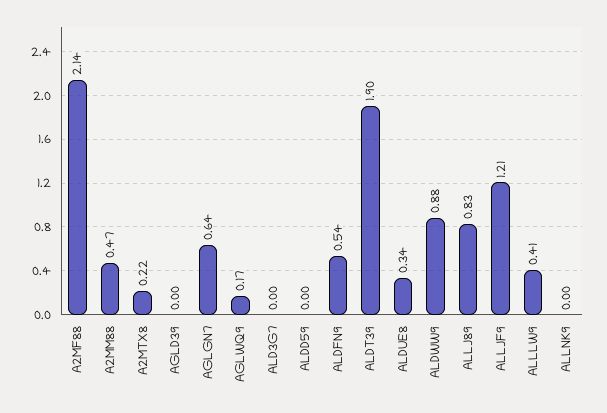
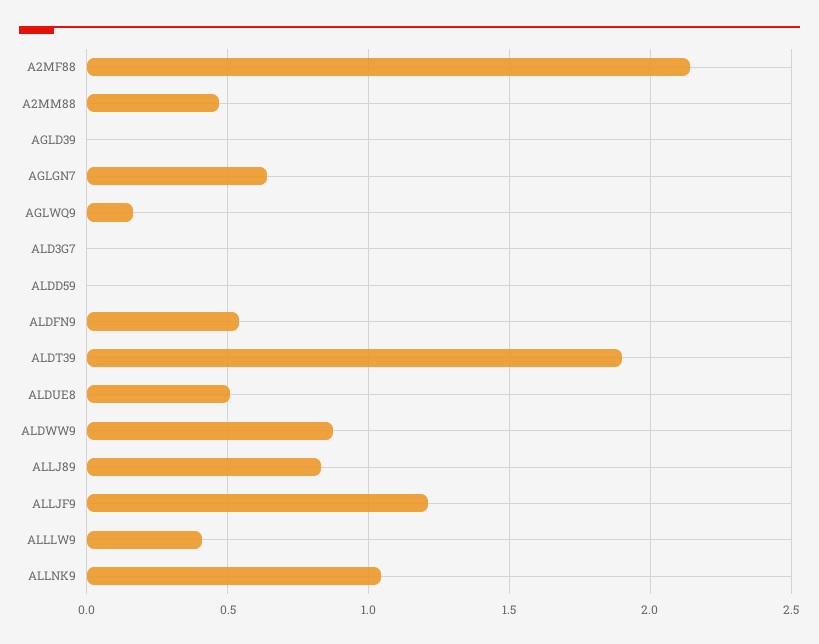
  {
    "A2MF88": 2.14,
    "A2MM88": 0.47,
-   "A2MTX8": 0.22,
    "AGLD39": 0,
    "AGLGN7": 0.64,
    "AGLWQ9": 0.17,
    "ALD3G7": 0,
    "ALDD59": 0,
    "ALDFN9": 0.54,
    "ALDT39": 1.9,
-   "ALDUE8": 0.34,
+   "ALDUE8": 0.5,
    "ALDWW9": 0.88,
    "ALLJ89": 0.83,
    "ALLJF9": 1.21,
    "ALLLW9": 0.41,
-   "ALLNK9": 0
+   "ALLNK9": 1.05
  }

